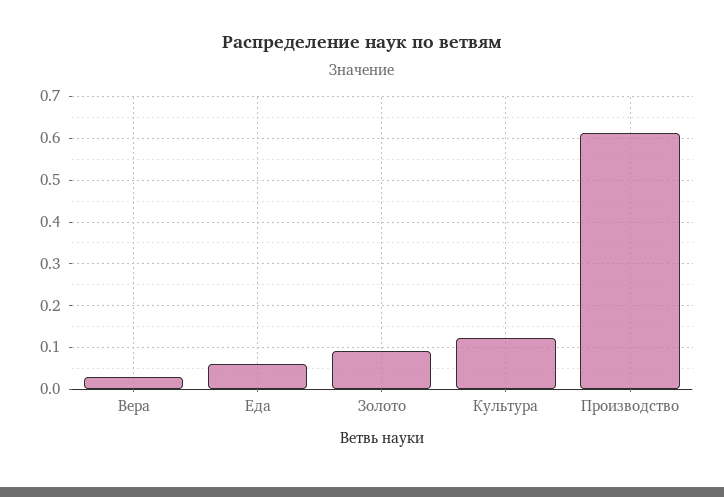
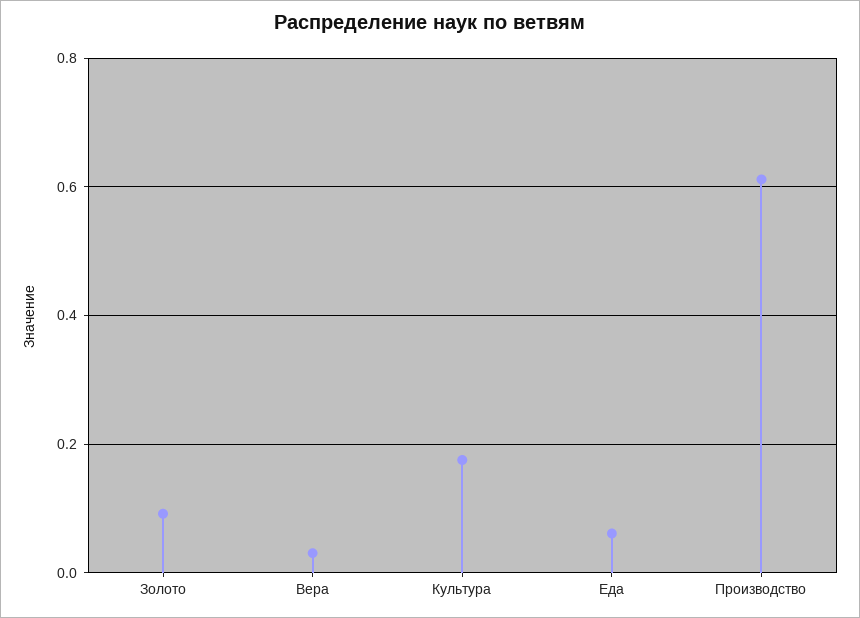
  {
    "Вера": 0.04,
    "Еда": 0.06,
    "Золото": 0.1,
-   "Культура": 0.12,
+   "Культура": 0.18,
    "Производство": 0.62
  }

